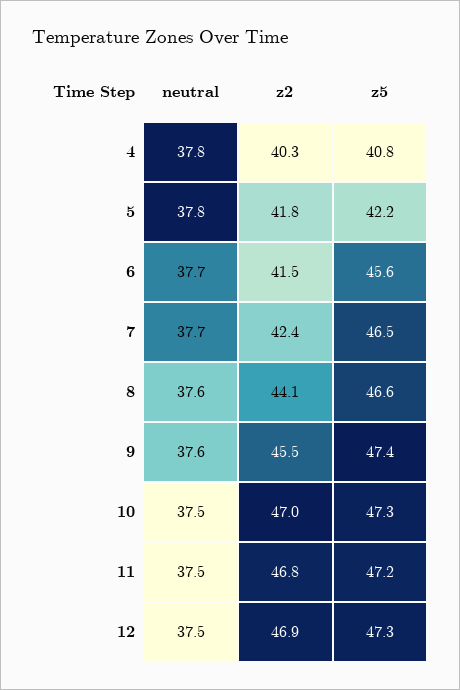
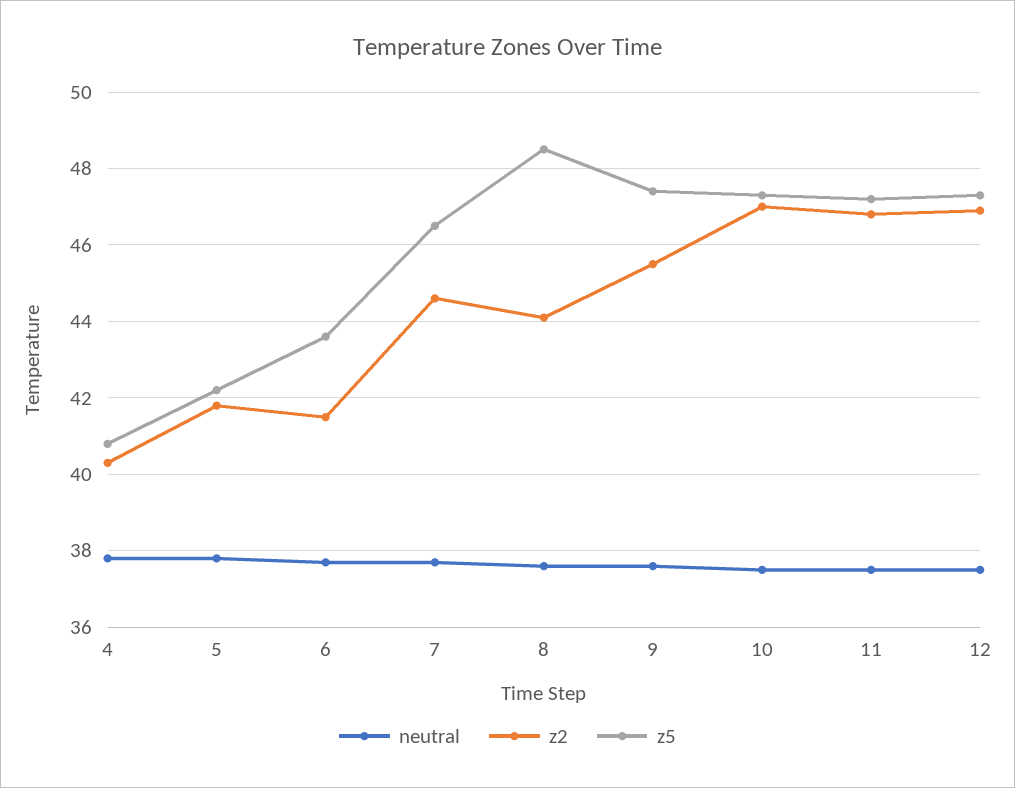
  {
    "neutral": {
      "4": 37.8,
      "5": 37.8,
      "6": 37.7,
      "7": 37.7,
      "8": 37.6,
      "9": 37.6,
      "10": 37.5,
      "11": 37.5,
      "12": 37.5
    },
    "z2": {
      "4": 40.3,
      "5": 41.8,
      "6": 41.5,
-     "7": 42.4,
+     "7": 44.5,
      "8": 44.1,
      "9": 45.5,
      "10": 47,
      "11": 46.8,
      "12": 46.9
    },
    "z5": {
      "4": 40.8,
      "5": 42.2,
-     "6": 45.6,
+     "6": 43.5,
      "7": 46.5,
-     "8": 46.6,
+     "8": 48.5,
      "9": 47.4,
      "10": 47.3,
      "11": 47.2,
      "12": 47.3
    }
  }

